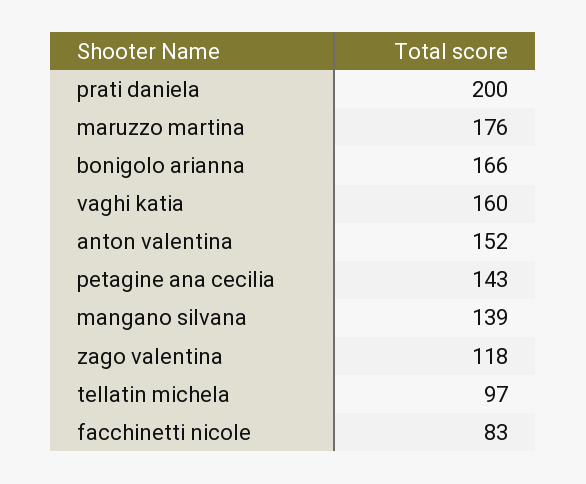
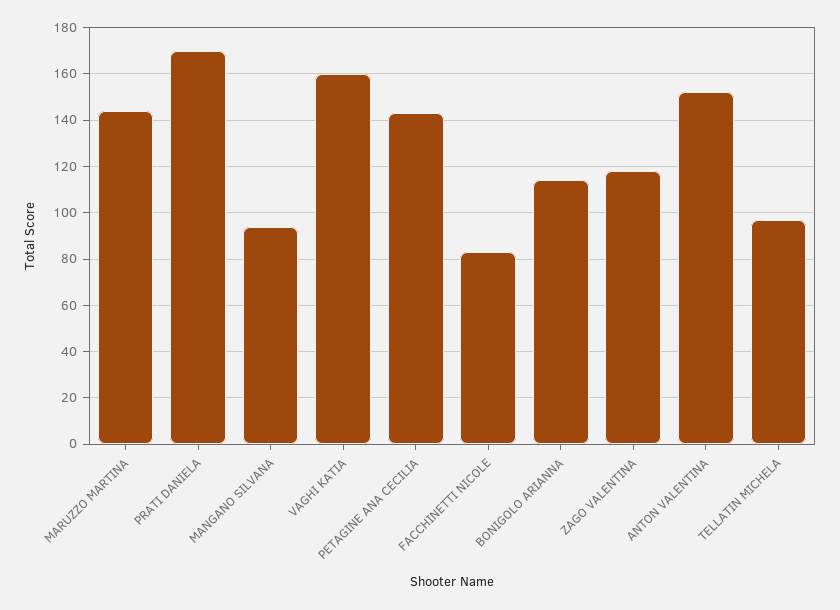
  {
-   "prati daniela": 200,
+   "prati daniela": 170,
-   "maruzzo martina": 176,
+   "maruzzo martina": 145,
-   "bonigolo arianna": 166,
+   "bonigolo arianna": 115,
    "vaghi katia": 160,
    "anton valentina": 152,
    "petagine ana cecilia": 143,
-   "mangano silvana": 139,
+   "mangano silvana": 95,
    "zago valentina": 118,
    "tellatin michela": 97,
    "facchinetti nicole": 83
  }

